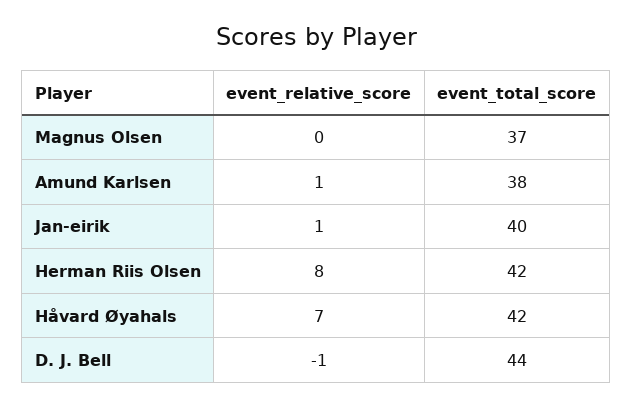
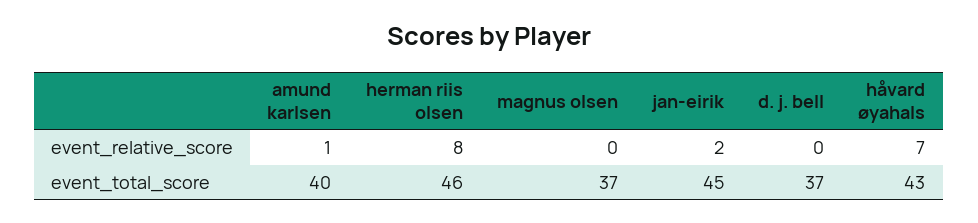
  {
    "event_relative_score": {
      "Magnus Olsen": 0,
      "Amund Karlsen": 1,
-     "Jan-eirik": 1,
+     "Jan-eirik": 2,
      "Herman Riis Olsen": 8,
      "Håvard Øyahals": 7,
-     "D. J. Bell": -1
+     "D. J. Bell": 0
    },
    "event_total_score": {
      "Magnus Olsen": 37,
-     "Amund Karlsen": 38,
+     "Amund Karlsen": 40,
-     "Jan-eirik": 40,
+     "Jan-eirik": 45,
-     "Herman Riis Olsen": 42,
+     "Herman Riis Olsen": 46,
-     "Håvard Øyahals": 42,
+     "Håvard Øyahals": 43,
-     "D. J. Bell": 44
+     "D. J. Bell": 37
    }
  }

